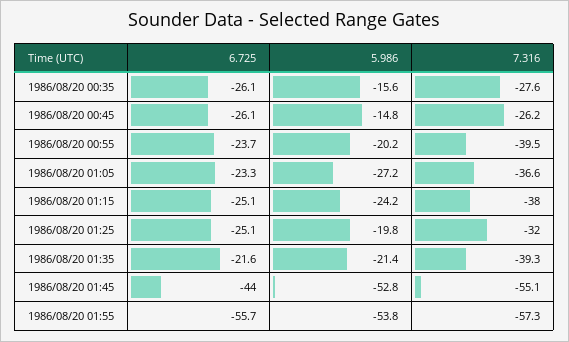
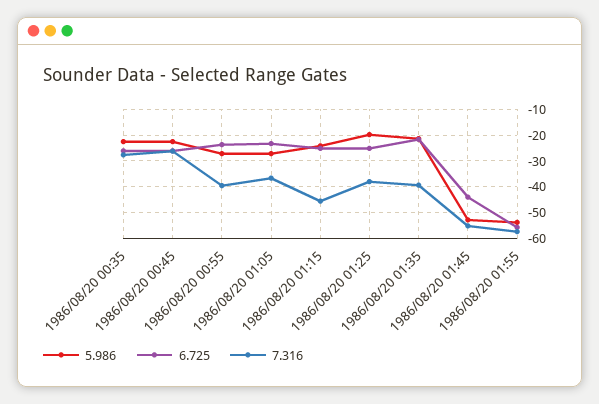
  {
    "6.725": {
      "1986/08/20 00:35": -26.1,
      "1986/08/20 00:45": -26.1,
      "1986/08/20 00:55": -23.7,
      "1986/08/20 01:05": -23.3,
      "1986/08/20 01:15": -25.1,
      "1986/08/20 01:25": -25.1,
      "1986/08/20 01:35": -21.6,
      "1986/08/20 01:45": -44,
      "1986/08/20 01:55": -55.7
    },
    "5.986": {
-     "1986/08/20 00:35": -15.6,
+     "1986/08/20 00:35": -22.5,
-     "1986/08/20 00:45": -14.8,
+     "1986/08/20 00:45": -22.5,
-     "1986/08/20 00:55": -20.2,
+     "1986/08/20 00:55": -27.5,
      "1986/08/20 01:05": -27.2,
      "1986/08/20 01:15": -24.2,
      "1986/08/20 01:25": -19.8,
      "1986/08/20 01:35": -21.4,
      "1986/08/20 01:45": -52.8,
      "1986/08/20 01:55": -53.8
    },
    "7.316": {
      "1986/08/20 00:35": -27.6,
      "1986/08/20 00:45": -26.2,
      "1986/08/20 00:55": -39.5,
      "1986/08/20 01:05": -36.6,
-     "1986/08/20 01:15": -38,
+     "1986/08/20 01:15": -45,
-     "1986/08/20 01:25": -32,
+     "1986/08/20 01:25": -37.5,
      "1986/08/20 01:35": -39.3,
      "1986/08/20 01:45": -55.1,
      "1986/08/20 01:55": -57.3
    }
  }

